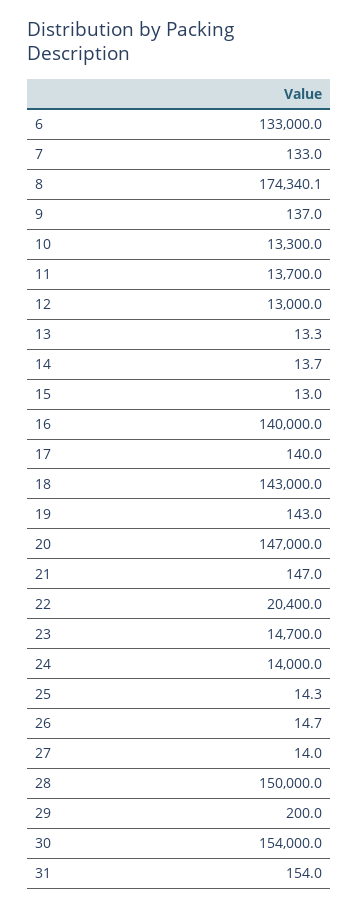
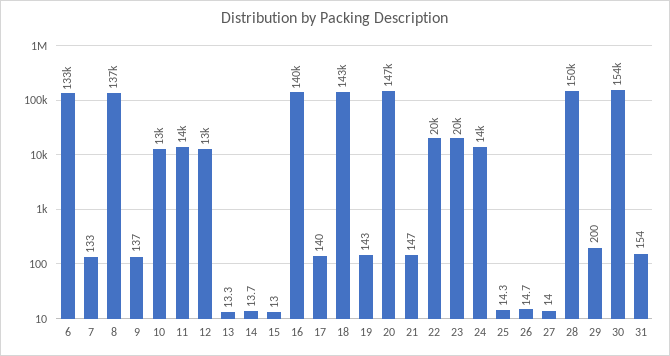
  {
    "6": 133000,
    "7": 133,
-   "8": 174340.1,
+   "8": 137000,
    "9": 137,
    "10": 13300,
    "11": 13700,
    "12": 13000,
    "13": 13.3,
    "14": 13.7,
    "15": 13,
    "16": 140000,
    "17": 140,
    "18": 143000,
    "19": 143,
    "20": 147000,
    "21": 147,
    "22": 20400,
-   "23": 14700,
+   "23": 20000,
    "24": 14000,
    "25": 14.3,
    "26": 14.7,
    "27": 14,
    "28": 150000,
    "29": 200,
    "30": 154000,
    "31": 154
  }

